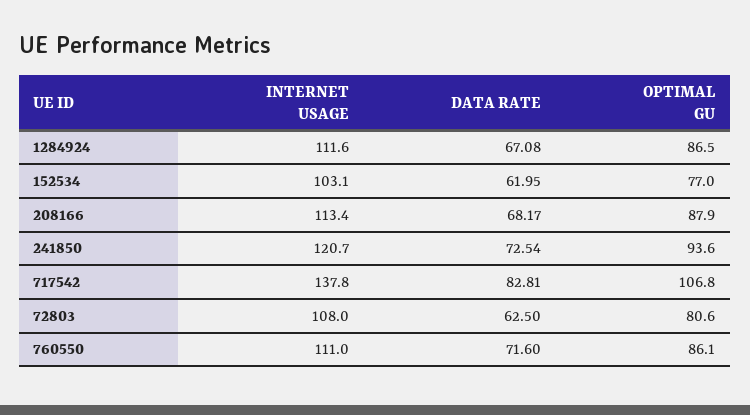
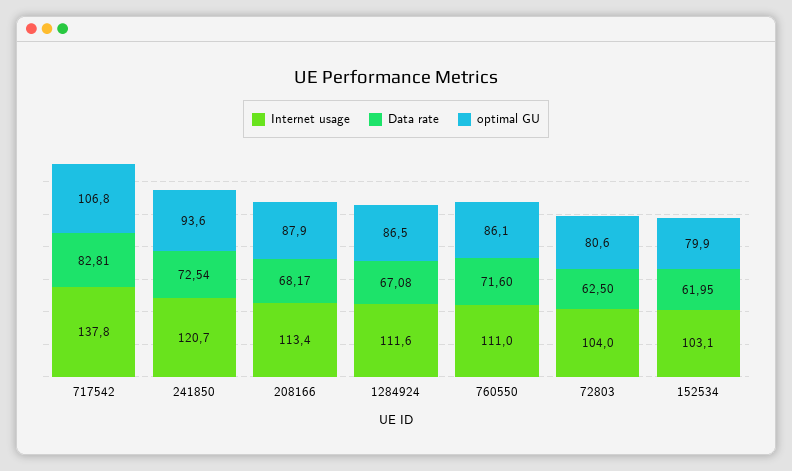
  {
    "INTERNET USAGE": {
      "1284924": 111.6,
      "152534": 103.1,
      "208166": 113.4,
      "241850": 120.7,
      "717542": 137.8,
-     "72803": 108,
+     "72803": 104,
      "760550": 111
    },
    "DATA RATE": {
      "1284924": 67.08,
      "152534": 61.95,
      "208166": 68.17,
      "241850": 72.54,
      "717542": 82.81,
      "72803": 62.5,
      "760550": 71.6
    },
    "OPTIMAL GU": {
      "1284924": 86.5,
-     "152534": 77,
+     "152534": 79.9,
      "208166": 87.9,
      "241850": 93.6,
      "717542": 106.8,
      "72803": 80.6,
      "760550": 86.1
    }
  }

